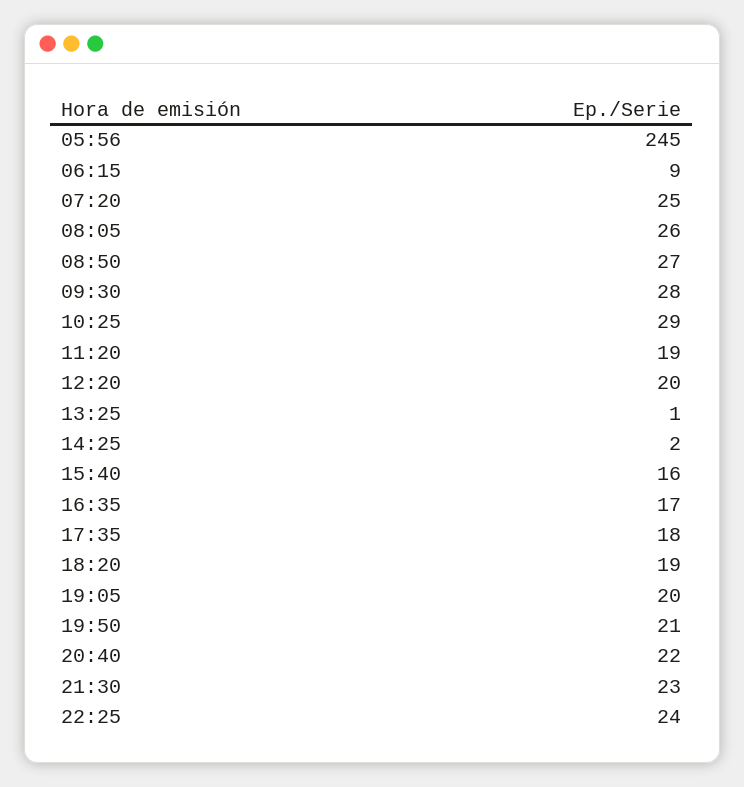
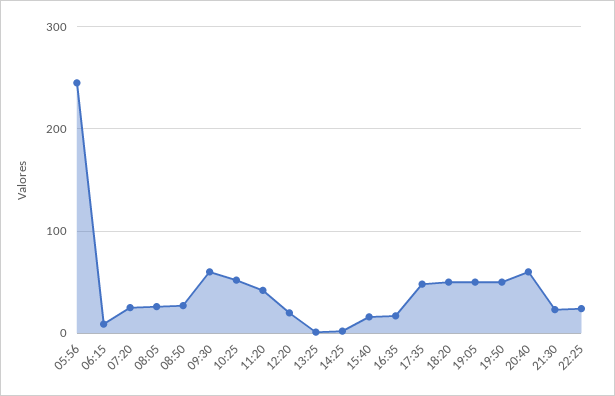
  {
    "05:56": 245,
    "06:15": 9,
    "07:20": 25,
    "08:05": 26,
    "08:50": 27,
-   "09:30": 28,
+   "09:30": 60,
-   "10:25": 29,
+   "10:25": 50,
-   "11:20": 19,
+   "11:20": 40,
    "12:20": 20,
    "13:25": 1,
    "14:25": 2,
    "15:40": 16,
    "16:35": 17,
-   "17:35": 18,
+   "17:35": 50,
-   "18:20": 19,
+   "18:20": 50,
-   "19:05": 20,
+   "19:05": 50,
-   "19:50": 21,
+   "19:50": 50,
-   "20:40": 22,
+   "20:40": 60,
    "21:30": 23,
    "22:25": 24
  }

